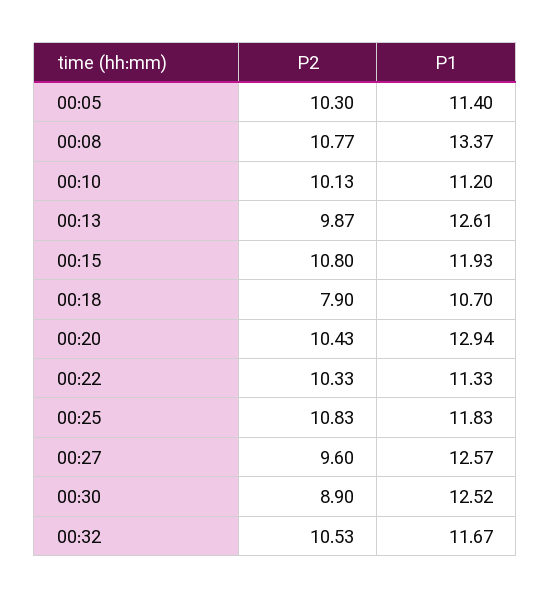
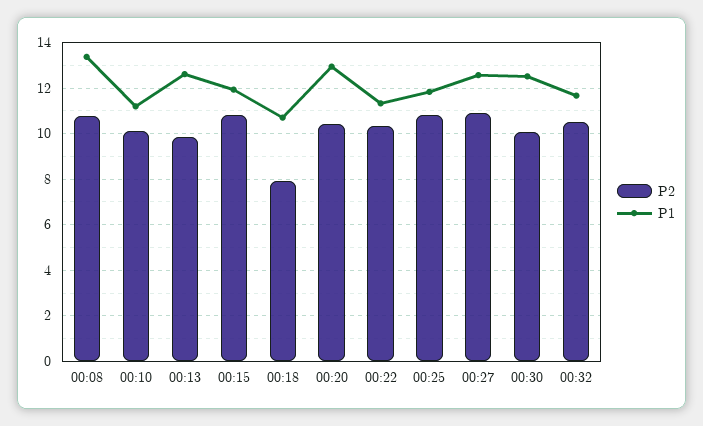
  {
    "P2": {
-     "00:05": 10.3,
      "00:08": 10.77,
      "00:10": 10.13,
      "00:13": 9.87,
      "00:15": 10.8,
      "00:18": 7.9,
      "00:20": 10.43,
      "00:22": 10.33,
      "00:25": 10.83,
-     "00:27": 9.6,
+     "00:27": 11,
-     "00:30": 8.9,
+     "00:30": 10,
      "00:32": 10.53
    },
    "P1": {
-     "00:05": 11.4,
      "00:08": 13.37,
      "00:10": 11.2,
      "00:13": 12.61,
      "00:15": 11.93,
      "00:18": 10.7,
      "00:20": 12.94,
      "00:22": 11.33,
      "00:25": 11.83,
      "00:27": 12.57,
      "00:30": 12.52,
      "00:32": 11.67
    }
  }

